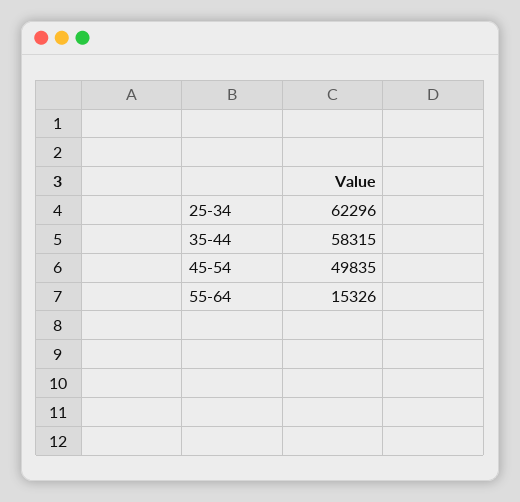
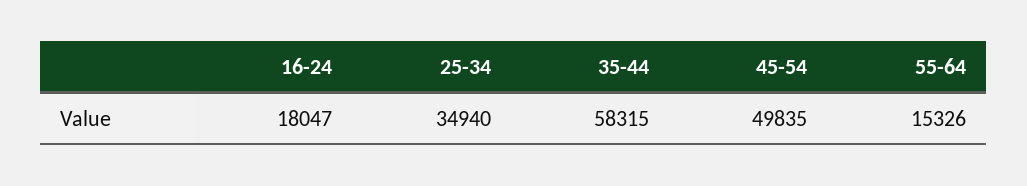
  {
-   "25-34": 62296,
+   "25-34": 34940,
    "35-44": 58315,
    "45-54": 49835,
-   "55-64": 15326
+   "55-64": 15326,
+   "16-24": 18047
  }

